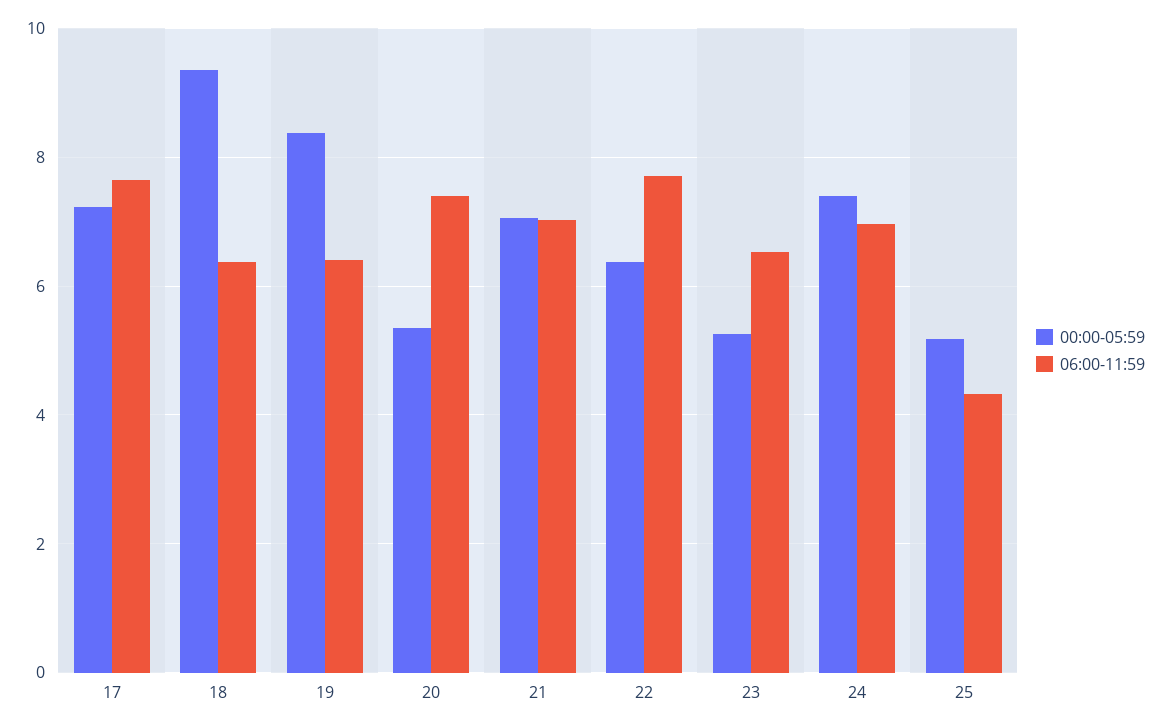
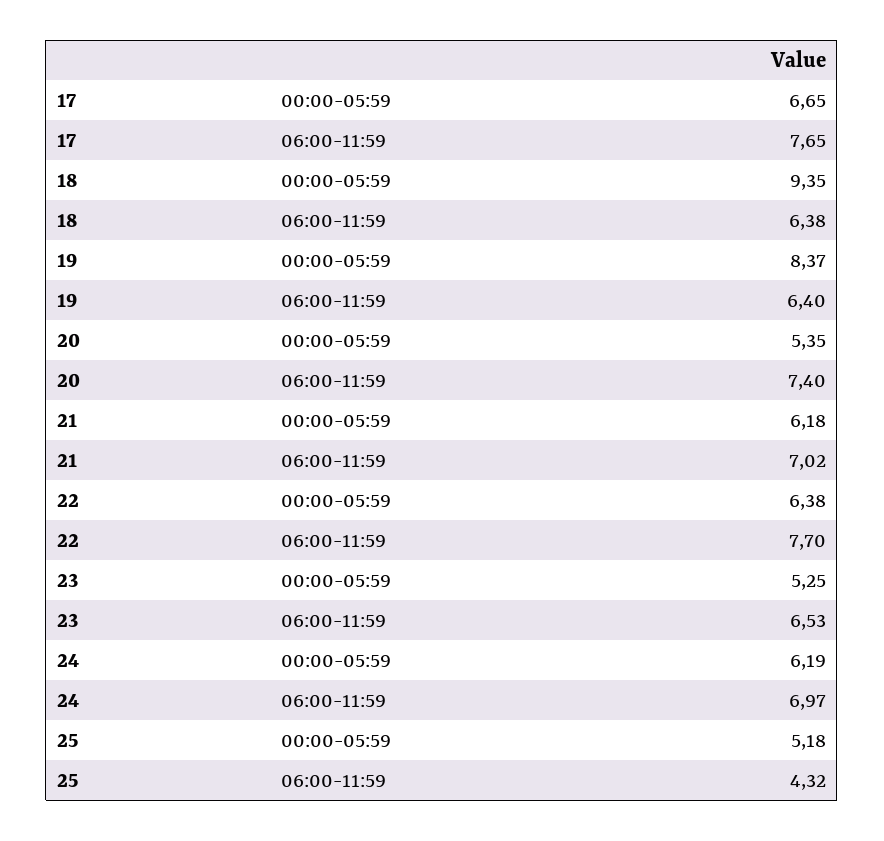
  {
    "00:00-05:59": {
-     "17": 7.2,
+     "17": 6.65,
      "18": 9.35,
      "19": 8.37,
      "20": 5.35,
-     "21": 7,
+     "21": 6.18,
      "22": 6.38,
      "23": 5.25,
-     "24": 7.4,
+     "24": 6.19,
      "25": 5.18
    },
    "06:00-11:59": {
      "17": 7.65,
      "18": 6.38,
      "19": 6.4,
      "20": 7.4,
      "21": 7.02,
      "22": 7.7,
      "23": 6.53,
      "24": 6.97,
      "25": 4.32
    }
  }

